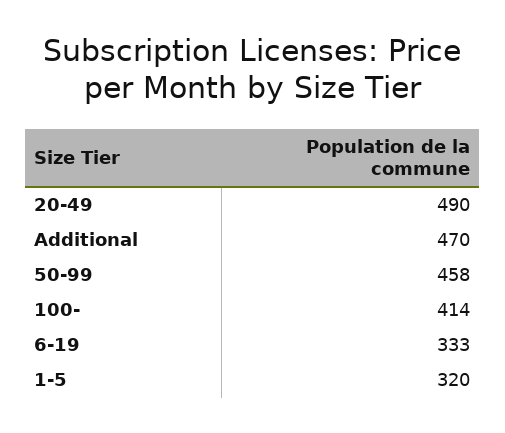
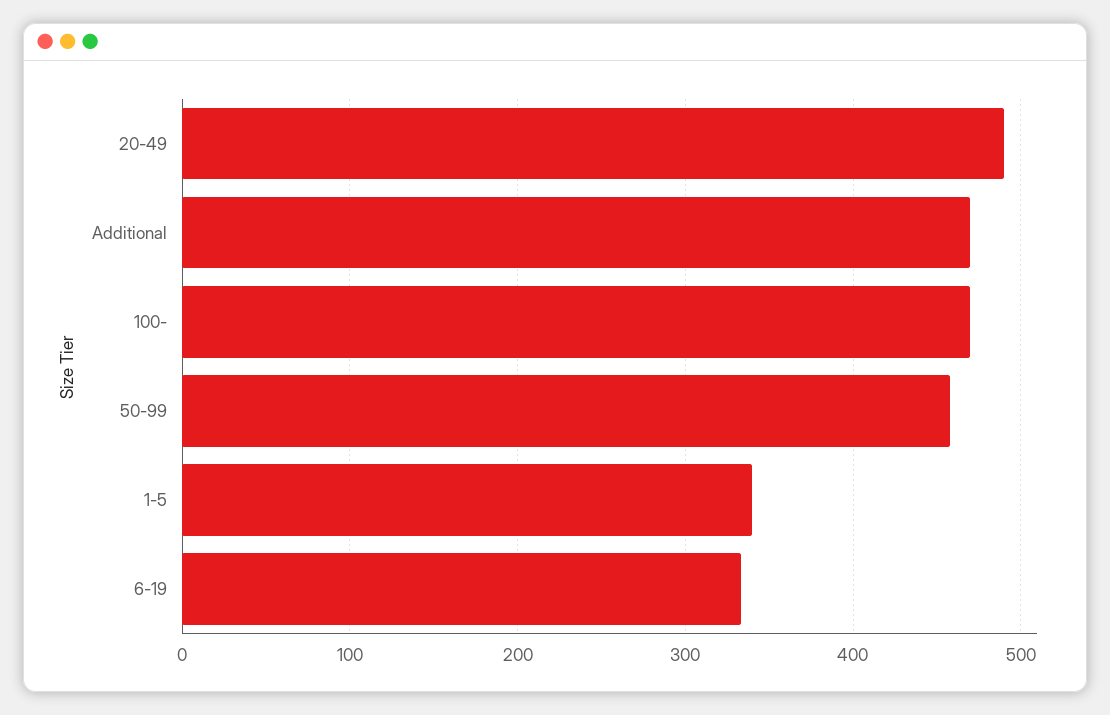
  {
    "20-49": 490,
    "Additional": 470,
    "50-99": 458,
-   "100-": 414,
+   "100-": 470,
    "6-19": 333,
-   "1-5": 320
+   "1-5": 340
  }

